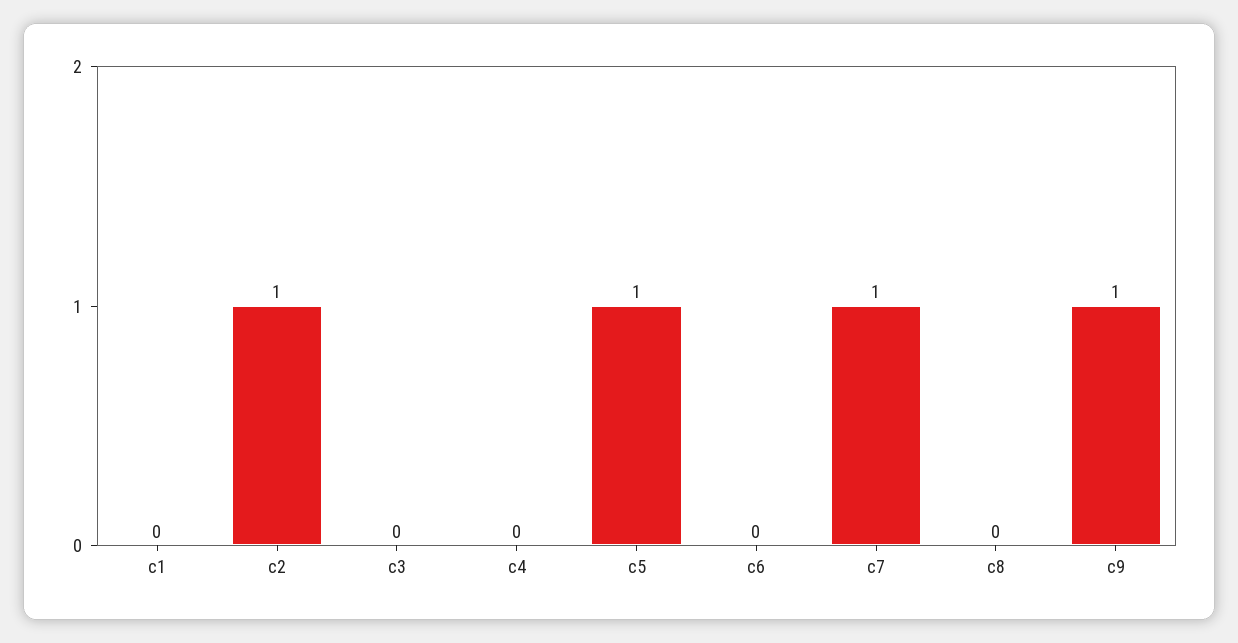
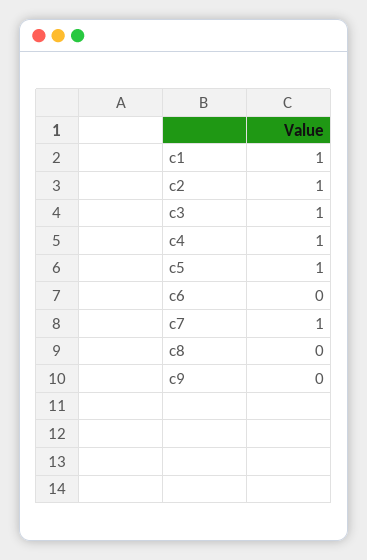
  {
-   "c1": 0,
+   "c1": 1,
    "c2": 1,
-   "c3": 0,
+   "c3": 1,
-   "c4": 0,
+   "c4": 1,
    "c5": 1,
    "c6": 0,
    "c7": 1,
    "c8": 0,
-   "c9": 1
+   "c9": 0
  }

